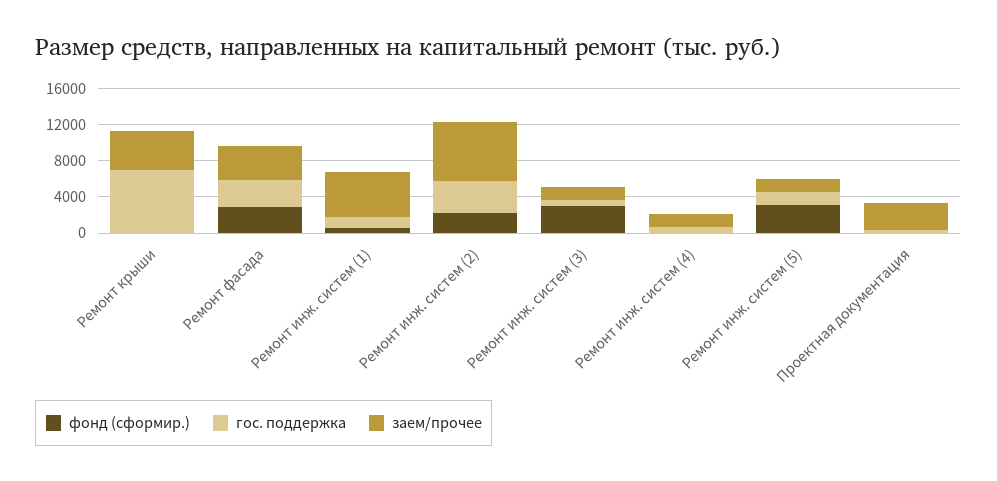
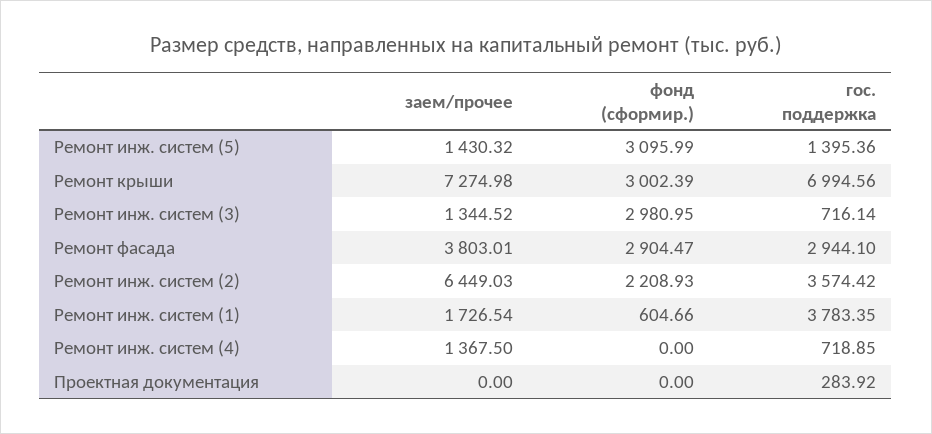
  {
    "фонд (сформир.)": {
-     "Ремонт крыши": 0,
+     "Ремонт крыши": 3002.39,
      "Ремонт фасада": 2904.47,
      "Ремонт инж. систем (1)": 604.66,
      "Ремонт инж. систем (2)": 2208.93,
      "Ремонт инж. систем (3)": 2980.95,
      "Ремонт инж. систем (4)": 0,
      "Ремонт инж. систем (5)": 3095.99,
      "Проектная документация": 0
    },
    "гос. поддержка": {
      "Ремонт крыши": 6994.56,
      "Ремонт фасада": 2944.1,
-     "Ремонт инж. систем (1)": 1000,
+     "Ремонт инж. систем (1)": 3783.35,
      "Ремонт инж. систем (2)": 3574.42,
      "Ремонт инж. систем (3)": 716.14,
      "Ремонт инж. систем (4)": 718.85,
      "Ремонт инж. систем (5)": 1395.36,
      "Проектная документация": 283.92
    },
    "заем/прочее": {
-     "Ремонт крыши": 4000,
+     "Ремонт крыши": 7274.98,
      "Ремонт фасада": 3803.01,
-     "Ремонт инж. систем (1)": 5000,
+     "Ремонт инж. систем (1)": 1726.54,
      "Ремонт инж. систем (2)": 6449.03,
      "Ремонт инж. систем (3)": 1344.52,
      "Ремонт инж. систем (4)": 1367.5,
      "Ремонт инж. систем (5)": 1430.32,
-     "Проектная документация": 3000
+     "Проектная документация": 0
    }
  }

